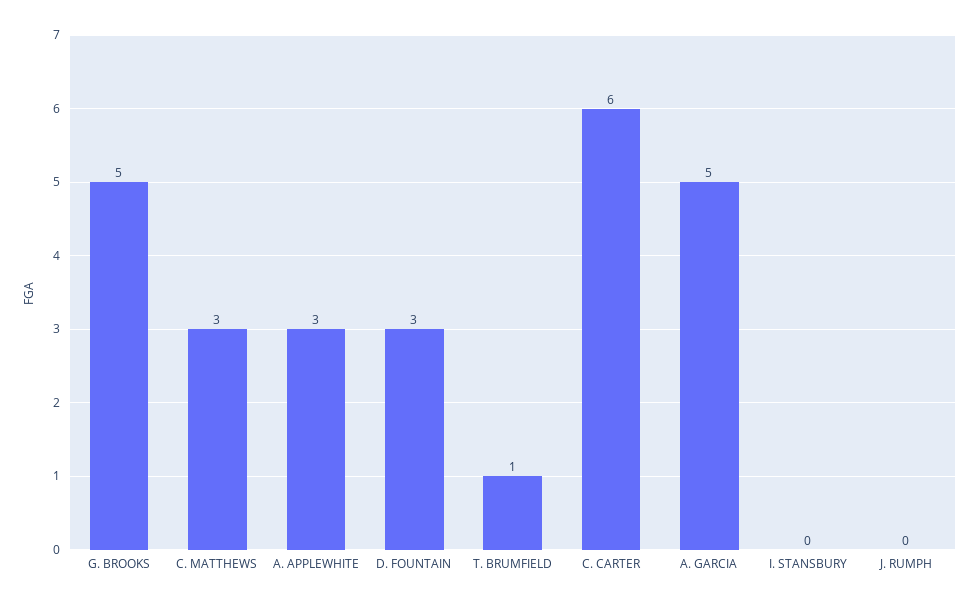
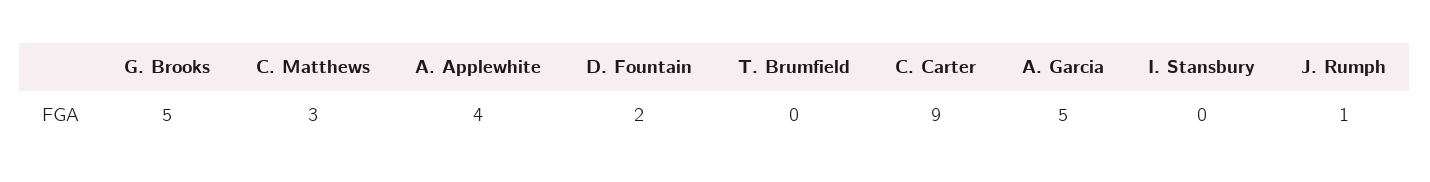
  {
    "G. BROOKS": 5,
    "C. MATTHEWS": 3,
-   "A. APPLEWHITE": 3,
+   "A. APPLEWHITE": 4,
-   "D. FOUNTAIN": 3,
+   "D. FOUNTAIN": 2,
-   "T. BRUMFIELD": 1,
+   "T. BRUMFIELD": 0,
-   "C. CARTER": 6,
+   "C. CARTER": 9,
    "A. GARCIA": 5,
    "I. STANSBURY": 0,
-   "J. RUMPH": 0
+   "J. RUMPH": 1
  }

